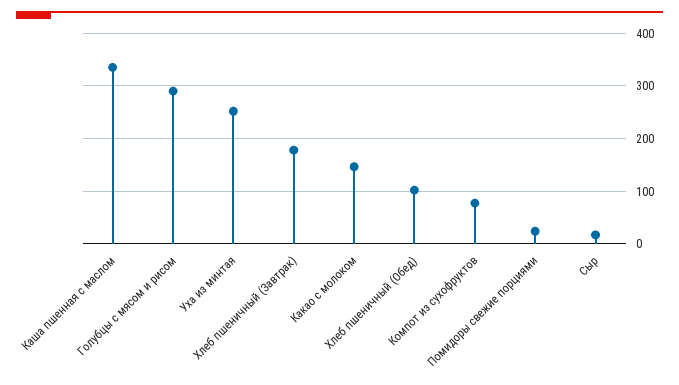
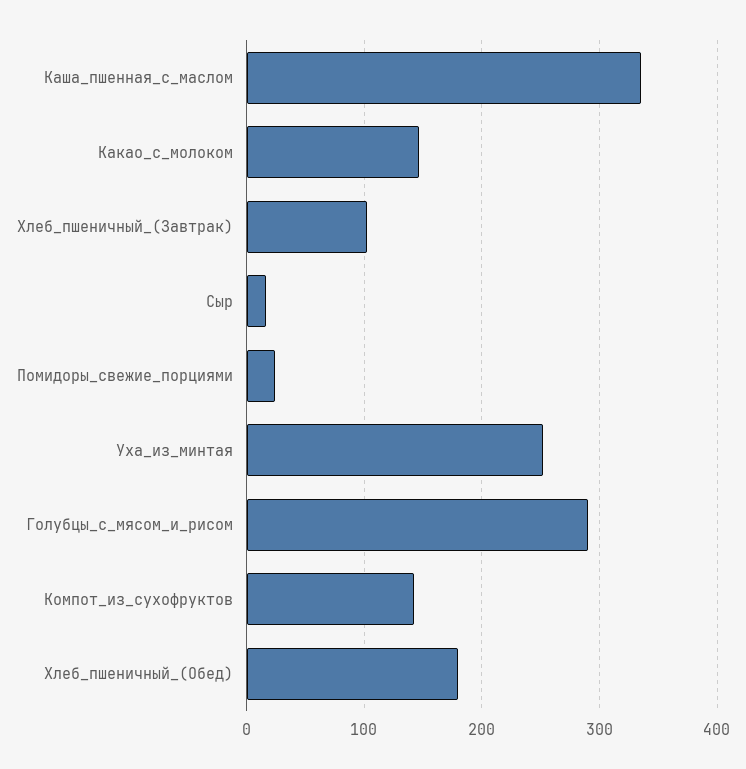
  {
    "Каша пшенная с маслом": 340,
    "Голубцы с мясом и рисом": 290,
    "Уха из минтая": 250,
-   "Хлеб пшеничный (Завтрак)": 180,
+   "Хлеб пшеничный (Завтрак)": 100,
    "Какао с молоком": 150,
-   "Хлеб пшеничный (Обед)": 100,
+   "Хлеб пшеничный (Обед)": 180,
-   "Компот из сухофруктов": 80,
+   "Компот из сухофруктов": 140,
    "Помидоры свежие порциями": 20,
    "Сыр": 20
  }

